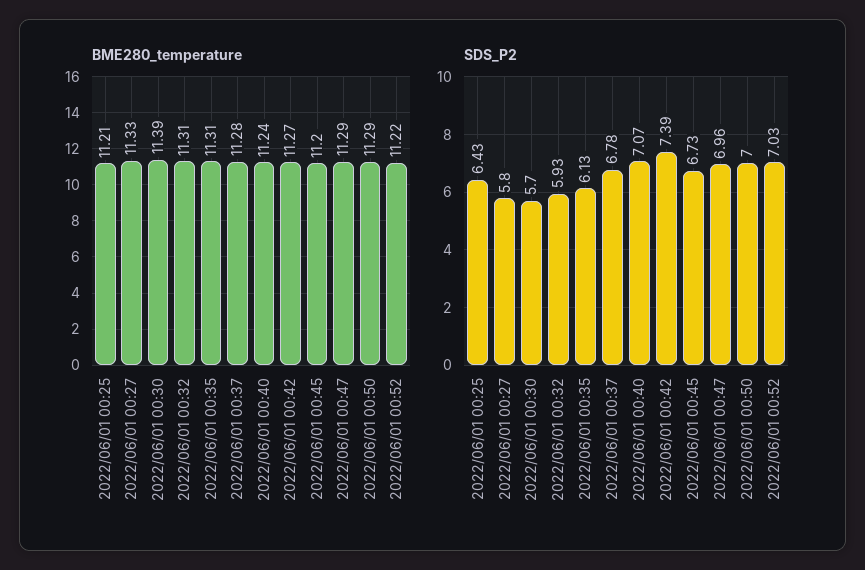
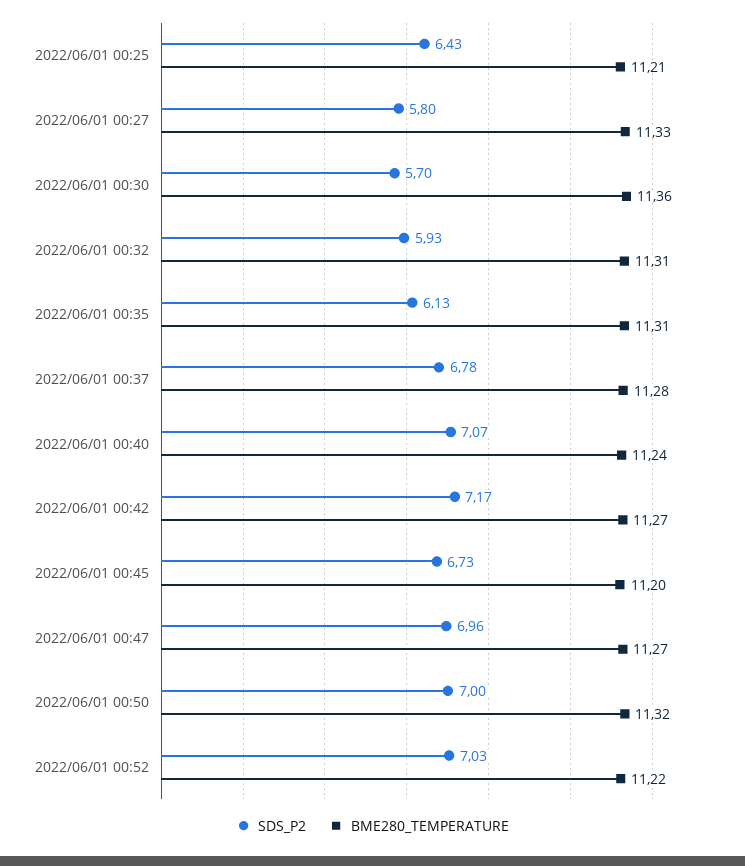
  {
    "BME280_temperature": {
      "2022/06/01 00:25": 11.21,
      "2022/06/01 00:27": 11.33,
-     "2022/06/01 00:30": 11.39,
+     "2022/06/01 00:30": 11.36,
      "2022/06/01 00:32": 11.31,
      "2022/06/01 00:35": 11.31,
      "2022/06/01 00:37": 11.28,
      "2022/06/01 00:40": 11.24,
      "2022/06/01 00:42": 11.27,
      "2022/06/01 00:45": 11.2,
-     "2022/06/01 00:47": 11.29,
+     "2022/06/01 00:47": 11.27,
-     "2022/06/01 00:50": 11.29,
+     "2022/06/01 00:50": 11.32,
      "2022/06/01 00:52": 11.22
    },
    "SDS_P2": {
      "2022/06/01 00:25": 6.43,
      "2022/06/01 00:27": 5.8,
      "2022/06/01 00:30": 5.7,
      "2022/06/01 00:32": 5.93,
      "2022/06/01 00:35": 6.13,
      "2022/06/01 00:37": 6.78,
      "2022/06/01 00:40": 7.07,
-     "2022/06/01 00:42": 7.39,
+     "2022/06/01 00:42": 7.17,
      "2022/06/01 00:45": 6.73,
      "2022/06/01 00:47": 6.96,
      "2022/06/01 00:50": 7,
      "2022/06/01 00:52": 7.03
    }
  }

